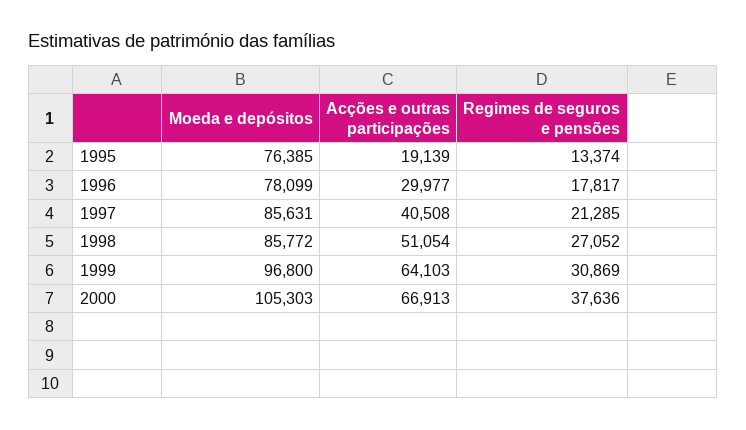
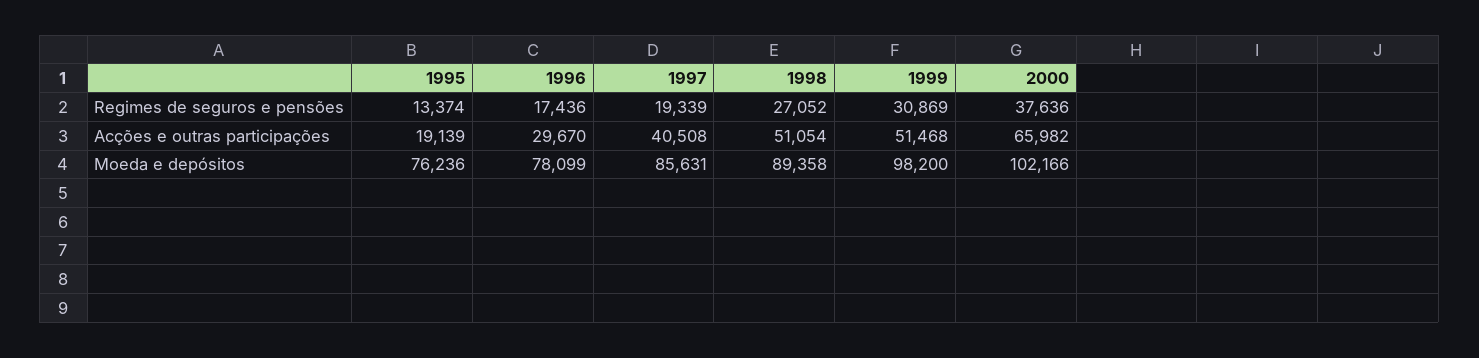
  {
    "Moeda e depósitos": {
-     "1995": 76385,
+     "1995": 76236,
      "1996": 78099,
      "1997": 85631,
-     "1998": 85772,
+     "1998": 89358,
-     "1999": 96800,
+     "1999": 98200,
-     "2000": 105303
+     "2000": 102166
    },
    "Acções e outras participações": {
      "1995": 19139,
-     "1996": 29977,
+     "1996": 29670,
      "1997": 40508,
      "1998": 51054,
-     "1999": 64103,
+     "1999": 51468,
-     "2000": 66913
+     "2000": 65982
    },
    "Regimes de seguros e pensões": {
      "1995": 13374,
-     "1996": 17817,
+     "1996": 17436,
-     "1997": 21285,
+     "1997": 19339,
      "1998": 27052,
      "1999": 30869,
      "2000": 37636
    }
  }

